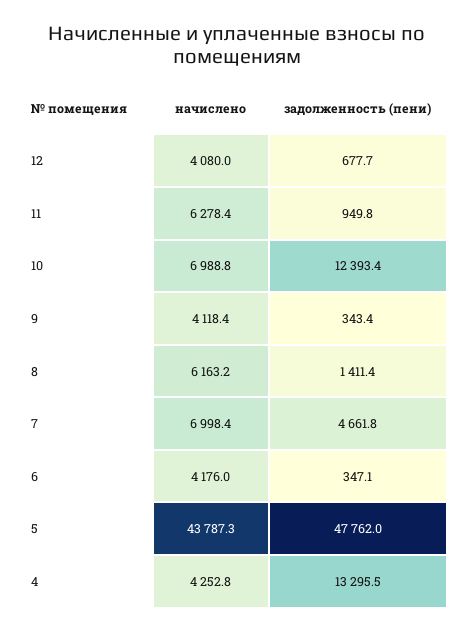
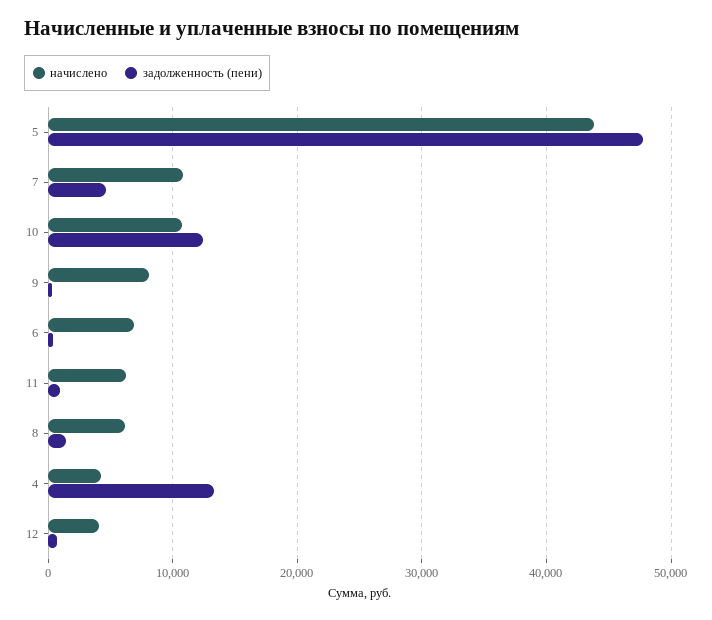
  {
    "начислено": {
      "12": 4080,
      "11": 6278.4,
-     "10": 6988.8,
+     "10": 11000,
-     "9": 4118.4,
+     "9": 8000,
      "8": 6163.2,
-     "7": 6998.4,
+     "7": 11000,
-     "6": 4176,
+     "6": 7000,
      "5": 43787.3,
      "4": 4252.8
    },
    "задолженность (пени)": {
      "12": 677.7,
      "11": 949.8,
      "10": 12393.4,
      "9": 343.4,
      "8": 1411.4,
      "7": 4661.8,
      "6": 347.1,
      "5": 47762,
      "4": 13295.5
    }
  }

